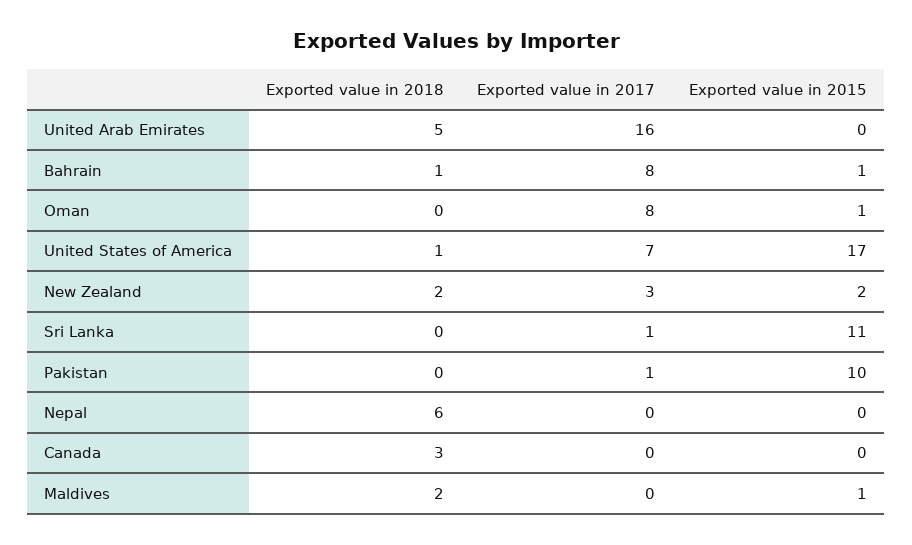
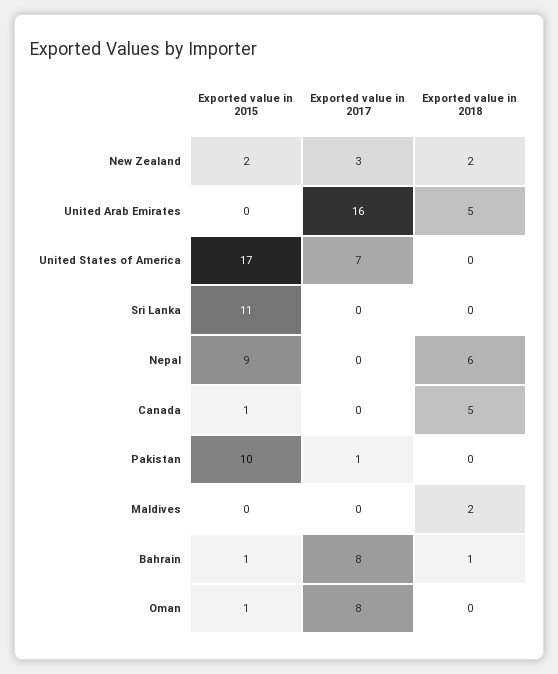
  {
    "Exported value in 2018": {
      "United Arab Emirates": 5,
      "Bahrain": 1,
      "Oman": 0,
-     "United States of America": 1,
+     "United States of America": 0,
      "New Zealand": 2,
      "Sri Lanka": 0,
      "Pakistan": 0,
      "Nepal": 6,
-     "Canada": 3,
+     "Canada": 5,
      "Maldives": 2
    },
    "Exported value in 2017": {
      "United Arab Emirates": 16,
      "Bahrain": 8,
      "Oman": 8,
      "United States of America": 7,
      "New Zealand": 3,
-     "Sri Lanka": 1,
+     "Sri Lanka": 0,
      "Pakistan": 1,
      "Nepal": 0,
      "Canada": 0,
      "Maldives": 0
    },
    "Exported value in 2015": {
      "United Arab Emirates": 0,
      "Bahrain": 1,
      "Oman": 1,
      "United States of America": 17,
      "New Zealand": 2,
      "Sri Lanka": 11,
      "Pakistan": 10,
-     "Nepal": 0,
+     "Nepal": 9,
-     "Canada": 0,
+     "Canada": 1,
-     "Maldives": 1
+     "Maldives": 0
    }
  }

